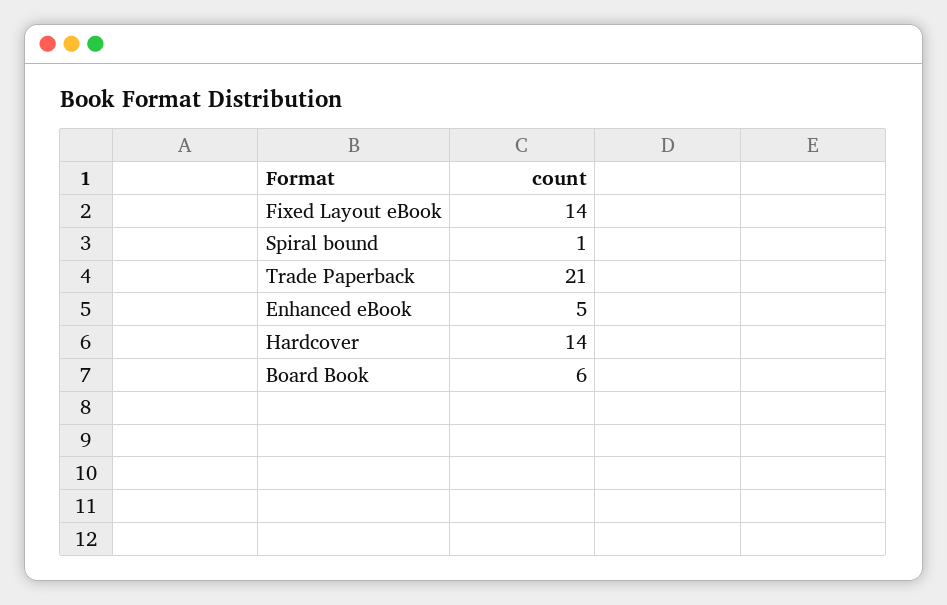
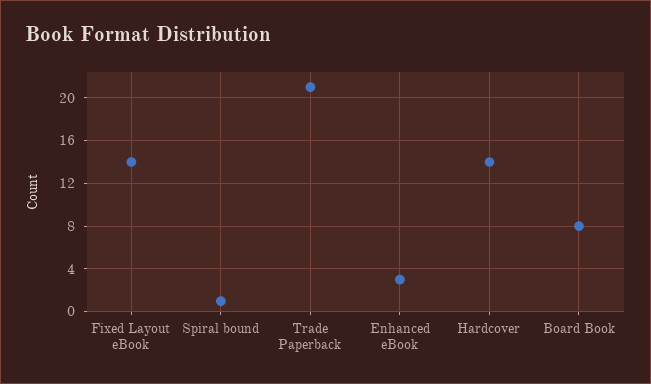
  {
    "Fixed Layout eBook": 14,
    "Spiral bound": 1,
    "Trade Paperback": 21,
-   "Enhanced eBook": 5,
+   "Enhanced eBook": 3,
    "Hardcover": 14,
-   "Board Book": 6
+   "Board Book": 8
  }

